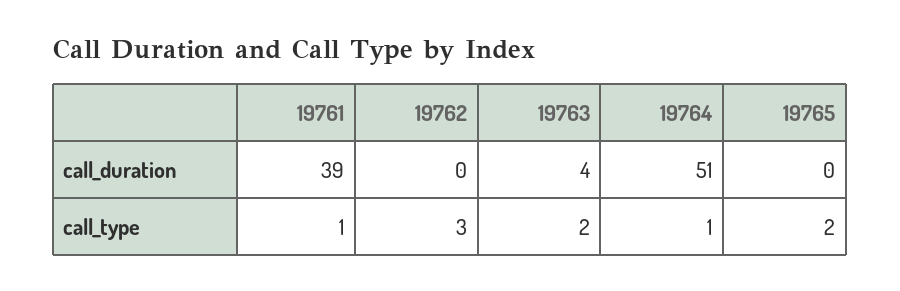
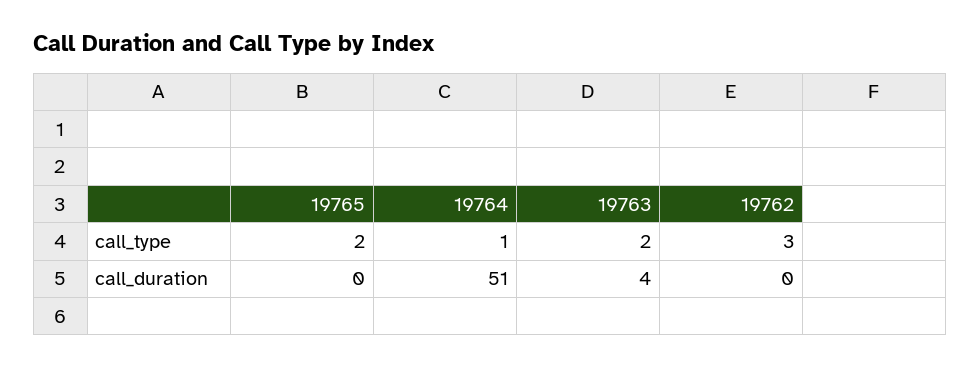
  {
-   "19761": {
-     "call_duration": 39,
-     "call_type": 1
-   },
    "19762": {
      "call_duration": 0,
      "call_type": 3
    },
    "19763": {
      "call_duration": 4,
      "call_type": 2
    },
    "19764": {
      "call_duration": 51,
      "call_type": 1
    },
    "19765": {
      "call_duration": 0,
      "call_type": 2
    }
  }

